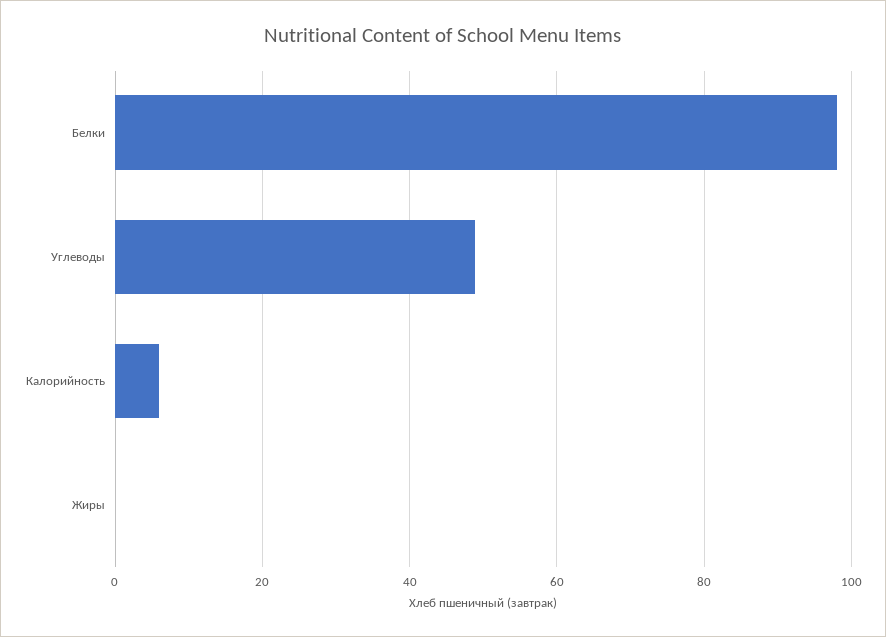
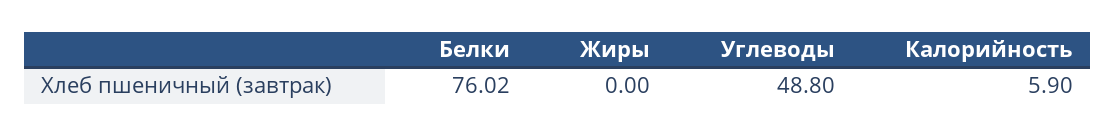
  {
-   "Белки": 98,
+   "Белки": 76.02,
    "Углеводы": 48.8,
    "Калорийность": 5.9,
    "Жиры": 0
  }

